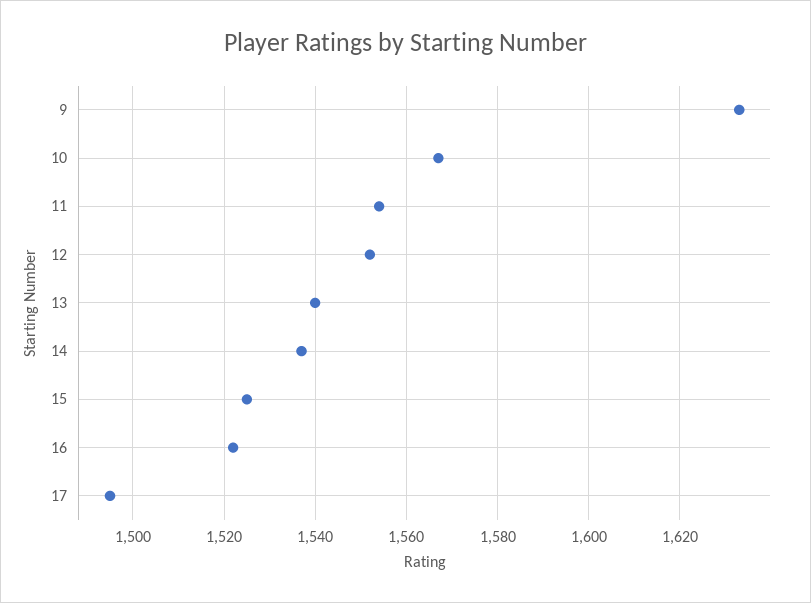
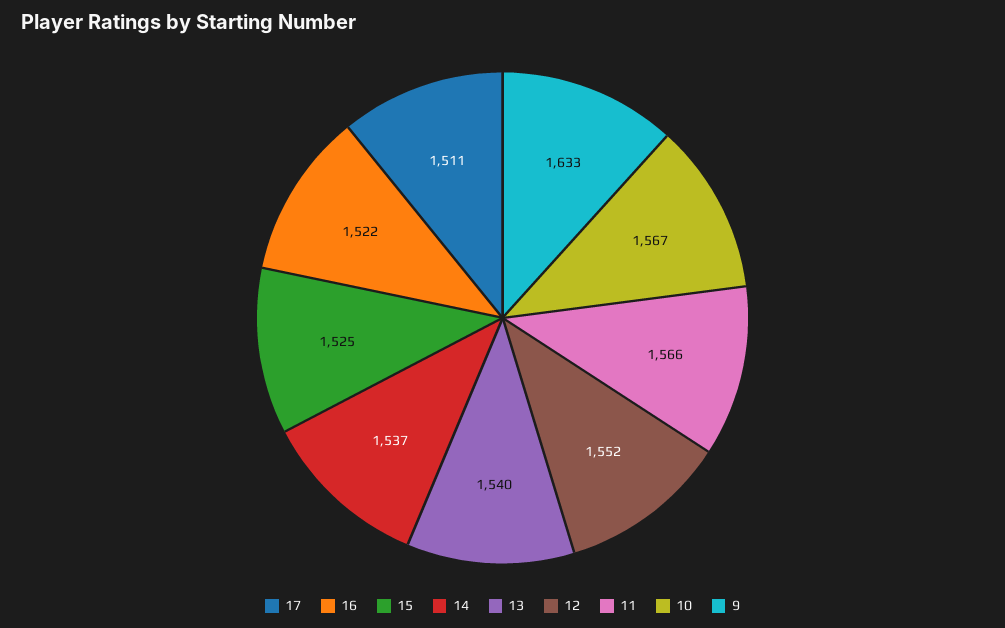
  {
    "9": 1633,
    "10": 1567,
-   "11": 1555,
+   "11": 1566,
    "12": 1552,
    "13": 1540,
    "14": 1537,
    "15": 1525,
    "16": 1522,
-   "17": 1495
+   "17": 1511
  }

